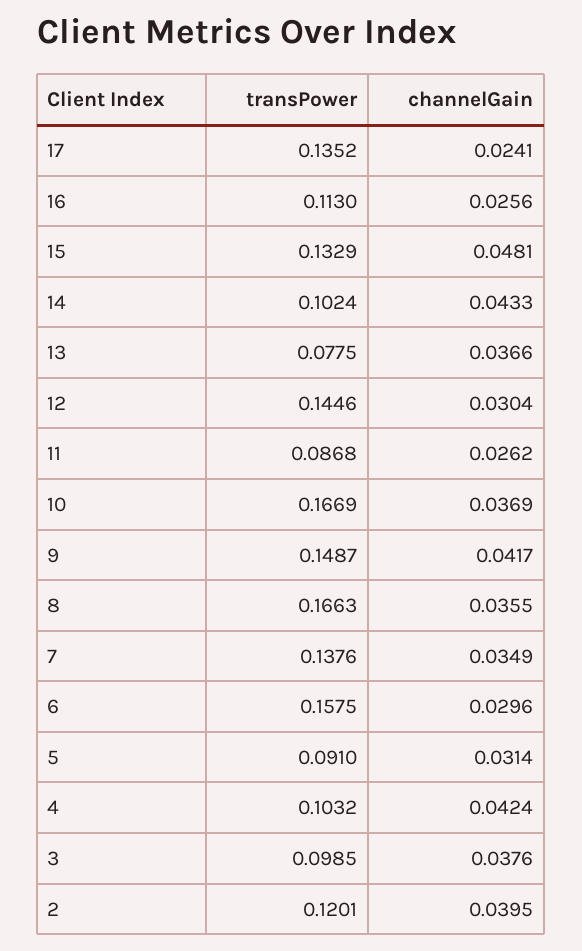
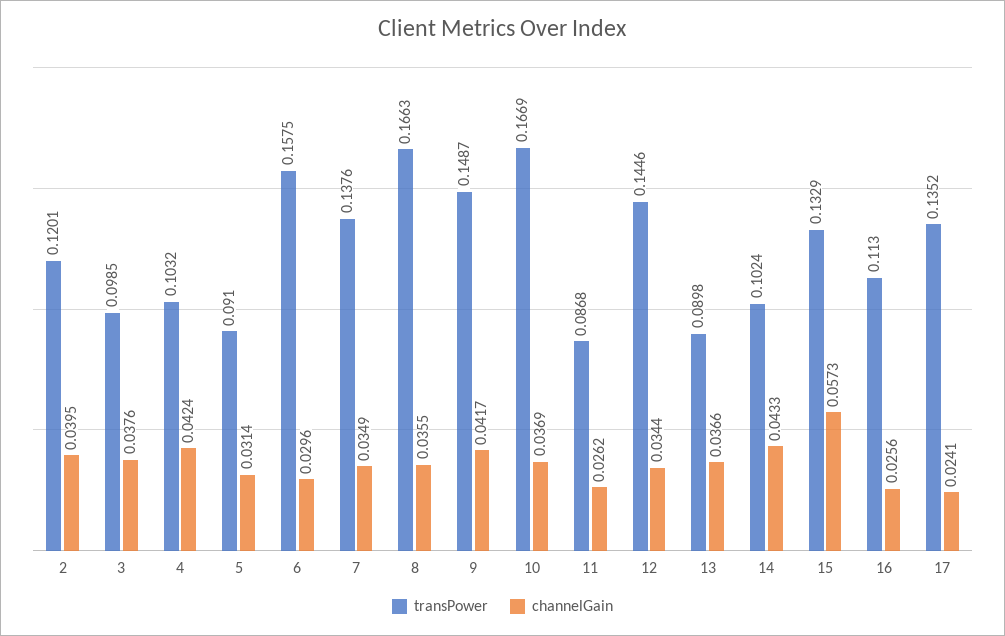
  {
    "transPower": {
      "17": 0.1352,
      "16": 0.113,
      "15": 0.1329,
      "14": 0.1024,
-     "13": 0.0775,
+     "13": 0.0898,
      "12": 0.1446,
      "11": 0.0868,
      "10": 0.1669,
      "9": 0.1487,
      "8": 0.1663,
      "7": 0.1376,
      "6": 0.1575,
      "5": 0.091,
      "4": 0.1032,
      "3": 0.0985,
      "2": 0.1201
    },
    "channelGain": {
      "17": 0.0241,
      "16": 0.0256,
-     "15": 0.0481,
+     "15": 0.0573,
      "14": 0.0433,
      "13": 0.0366,
-     "12": 0.0304,
+     "12": 0.0344,
      "11": 0.0262,
      "10": 0.0369,
      "9": 0.0417,
      "8": 0.0355,
      "7": 0.0349,
      "6": 0.0296,
      "5": 0.0314,
      "4": 0.0424,
      "3": 0.0376,
      "2": 0.0395
    }
  }

